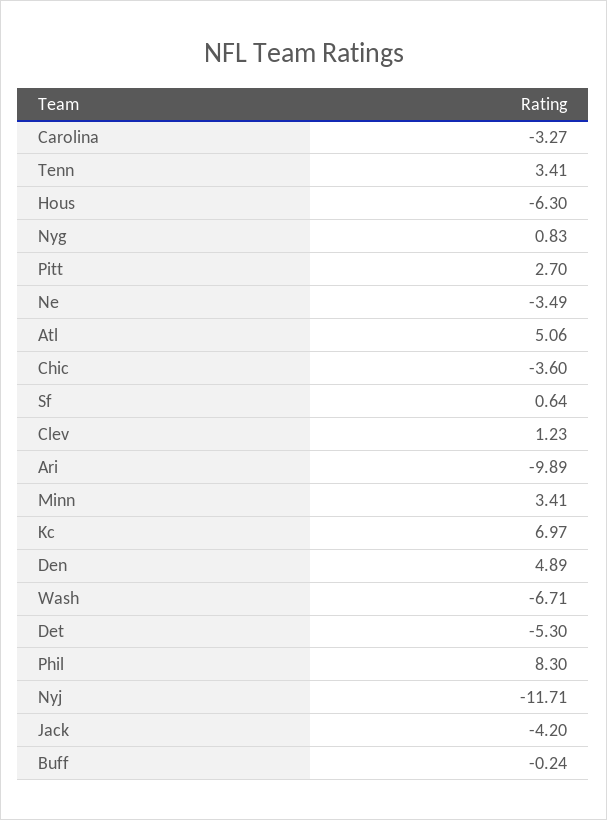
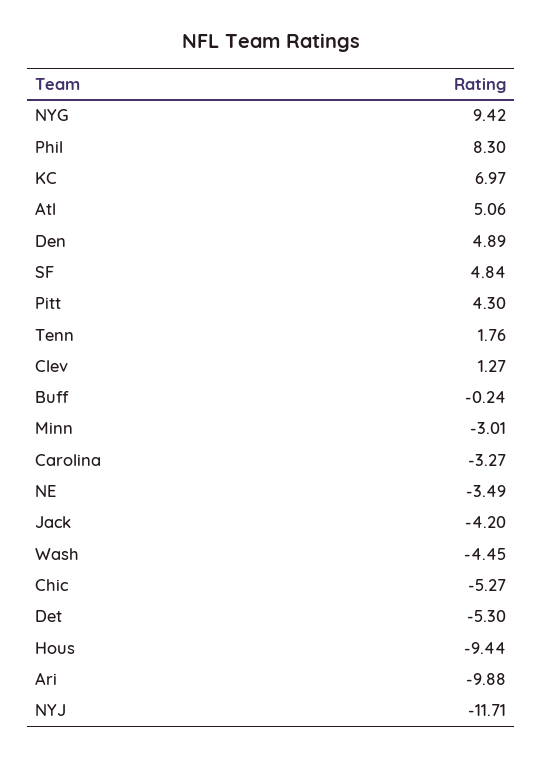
  {
    "Carolina": -3.27,
-   "Tenn": 3.41,
+   "Tenn": 1.76,
-   "Hous": -6.3,
+   "Hous": -9.44,
-   "Nyg": 0.83,
+   "Nyg": 9.42,
-   "Pitt": 2.7,
+   "Pitt": 4.3,
    "Ne": -3.49,
    "Atl": 5.06,
-   "Chic": -3.6,
+   "Chic": -5.27,
-   "Sf": 0.64,
+   "Sf": 4.84,
-   "Clev": 1.23,
+   "Clev": 1.27,
-   "Ari": -9.89,
+   "Ari": -9.88,
-   "Minn": 3.41,
+   "Minn": -3.01,
    "Kc": 6.97,
    "Den": 4.89,
-   "Wash": -6.71,
+   "Wash": -4.45,
    "Det": -5.3,
    "Phil": 8.3,
    "Nyj": -11.71,
    "Jack": -4.2,
    "Buff": -0.24
  }

